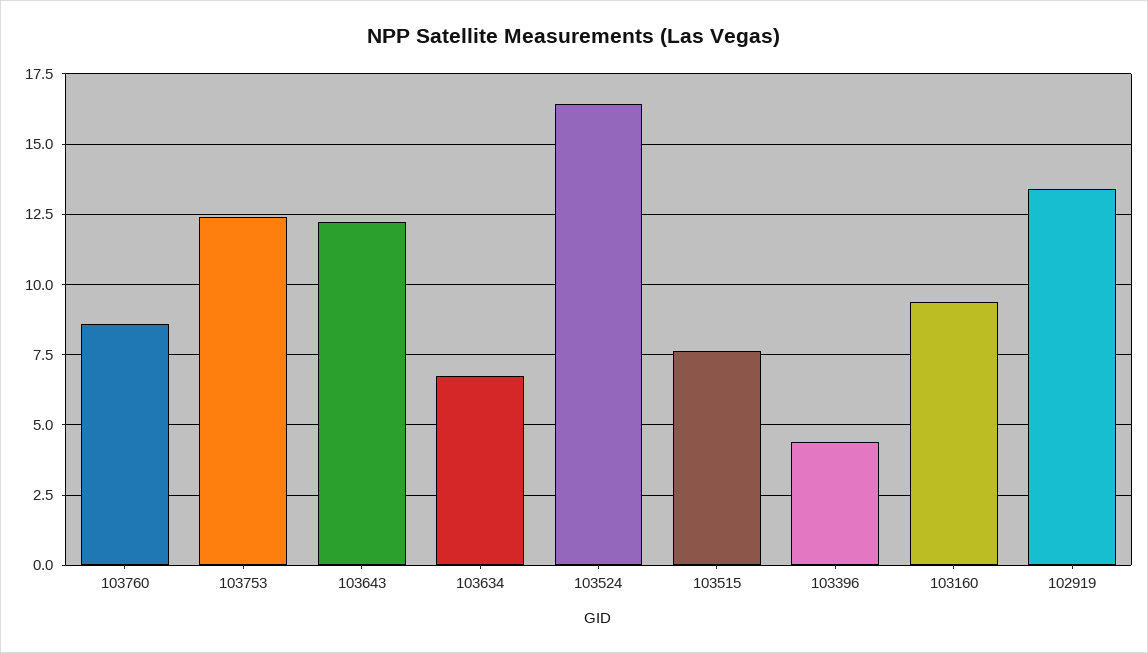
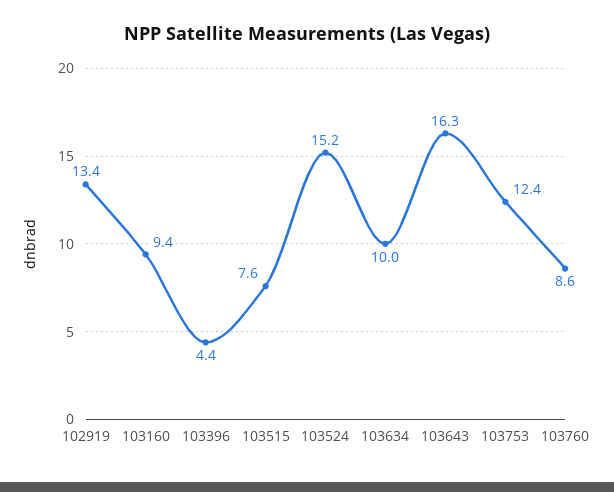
  {
    "103760": 8.6,
    "103753": 12.4,
-   "103643": 12.25,
+   "103643": 16.3,
-   "103634": 6.75,
+   "103634": 10,
-   "103524": 16.5,
+   "103524": 15.2,
    "103515": 7.6,
    "103396": 4.4,
    "103160": 9.4,
    "102919": 13.4
  }

